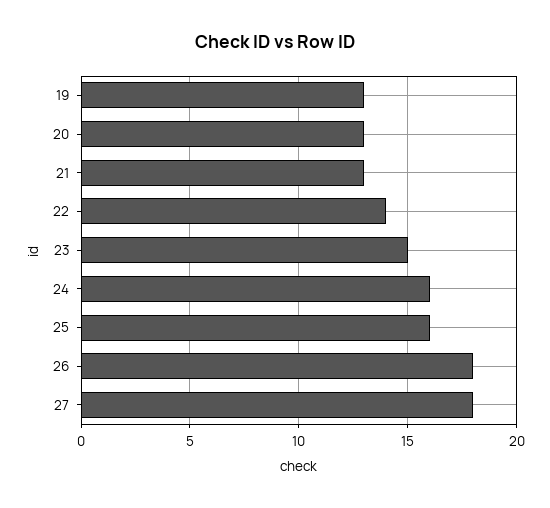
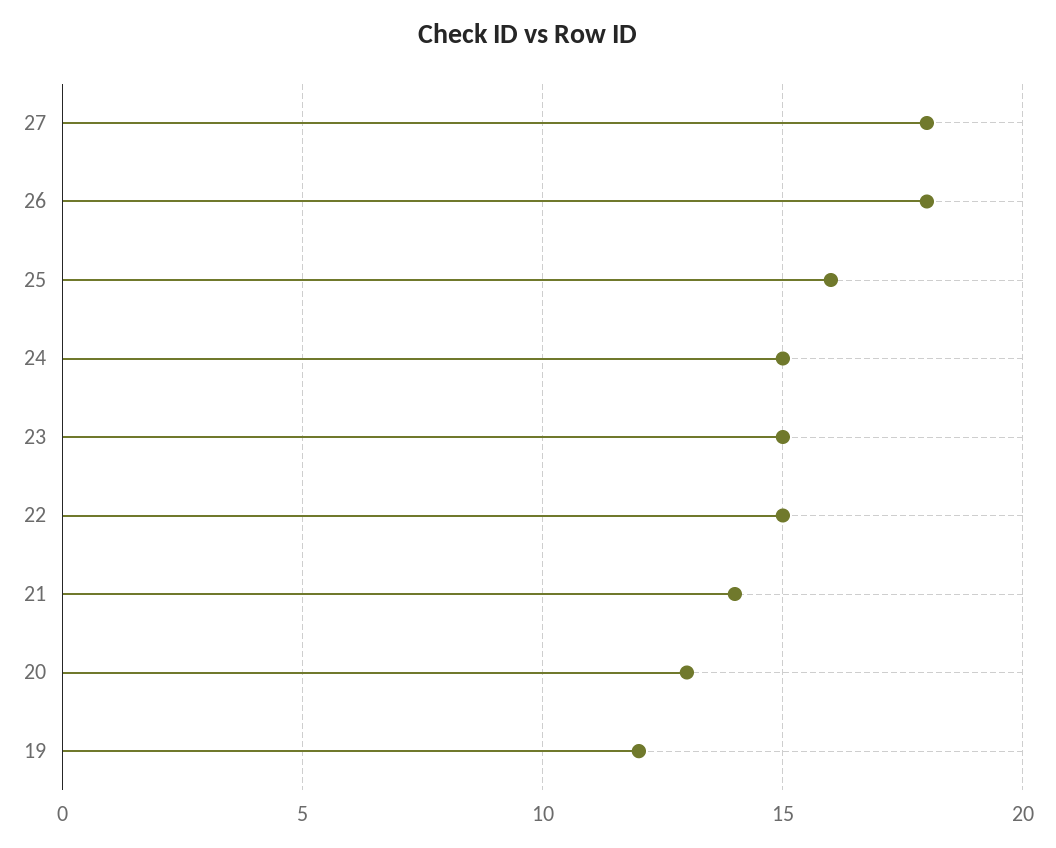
  {
-   "19": 13,
+   "19": 12,
    "20": 13,
-   "21": 13,
+   "21": 14,
-   "22": 14,
+   "22": 15,
    "23": 15,
-   "24": 16,
+   "24": 15,
    "25": 16,
    "26": 18,
    "27": 18
  }

